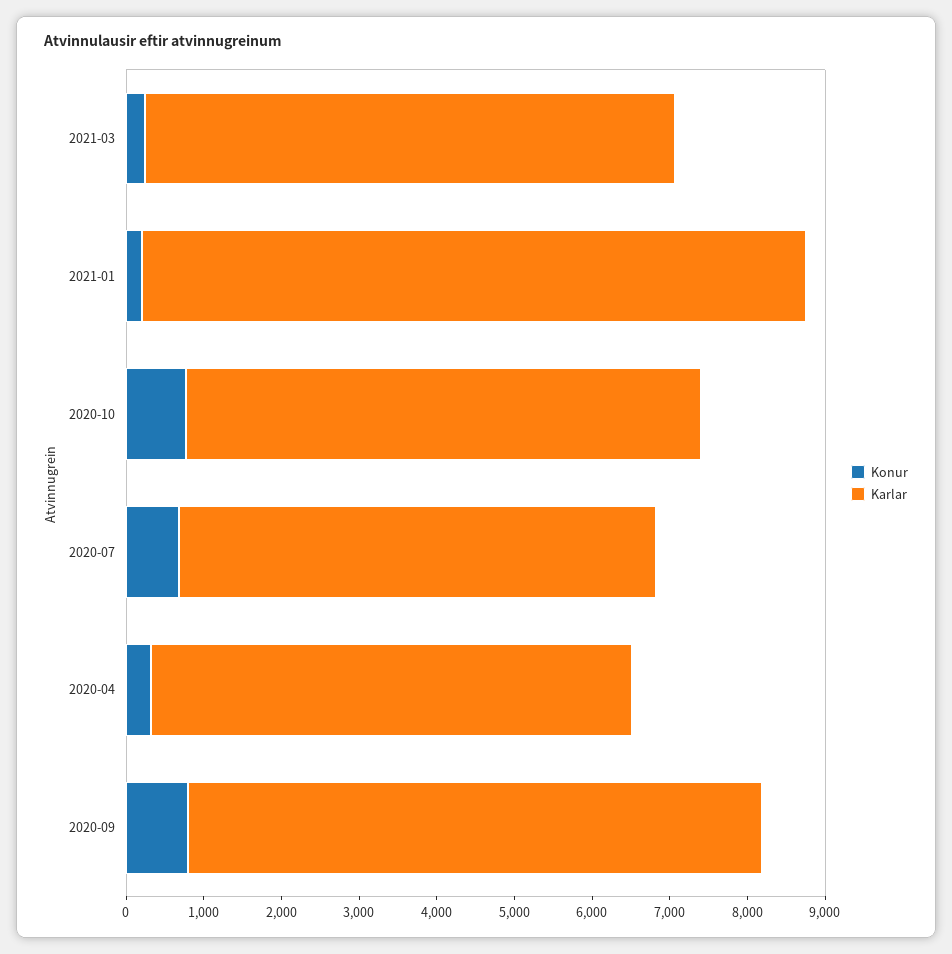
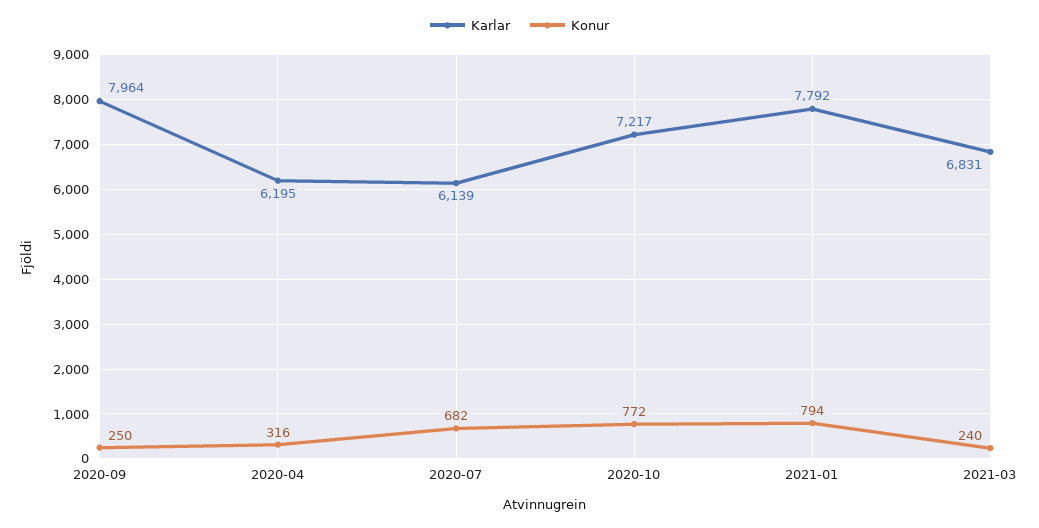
  {
    "Konur": {
      "2021-03": 240,
-     "2021-01": 200,
+     "2021-01": 794,
      "2020-10": 772,
      "2020-07": 682,
      "2020-04": 316,
-     "2020-09": 800
+     "2020-09": 250
    },
    "Karlar": {
      "2021-03": 6831,
-     "2021-01": 8600,
+     "2021-01": 7792,
-     "2020-10": 6600,
+     "2020-10": 7217,
      "2020-07": 6139,
      "2020-04": 6195,
-     "2020-09": 7400
+     "2020-09": 7964
    }
  }

